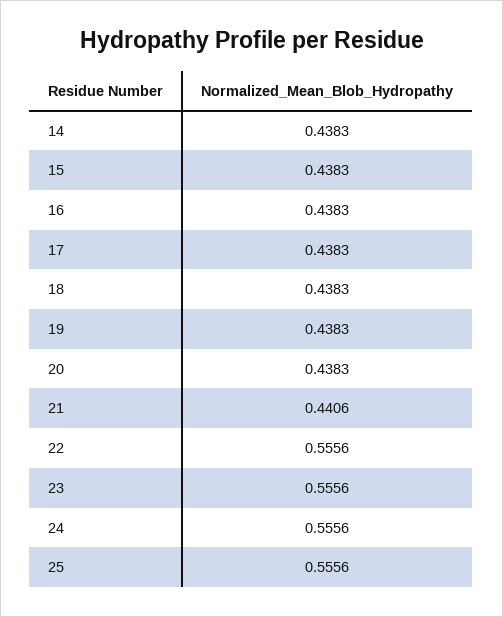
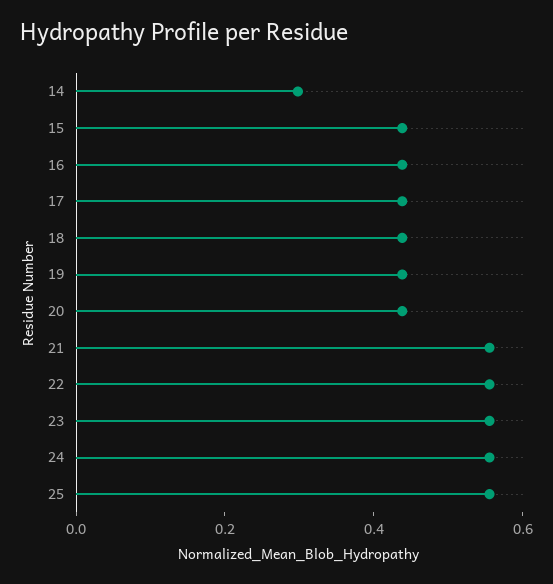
  {
-   "14": 0.4383,
+   "14": 0.3,
    "15": 0.4383,
    "16": 0.4383,
    "17": 0.4383,
    "18": 0.4383,
    "19": 0.4383,
    "20": 0.4383,
-   "21": 0.4406,
+   "21": 0.55,
    "22": 0.5556,
    "23": 0.5556,
    "24": 0.5556,
    "25": 0.5556
  }

